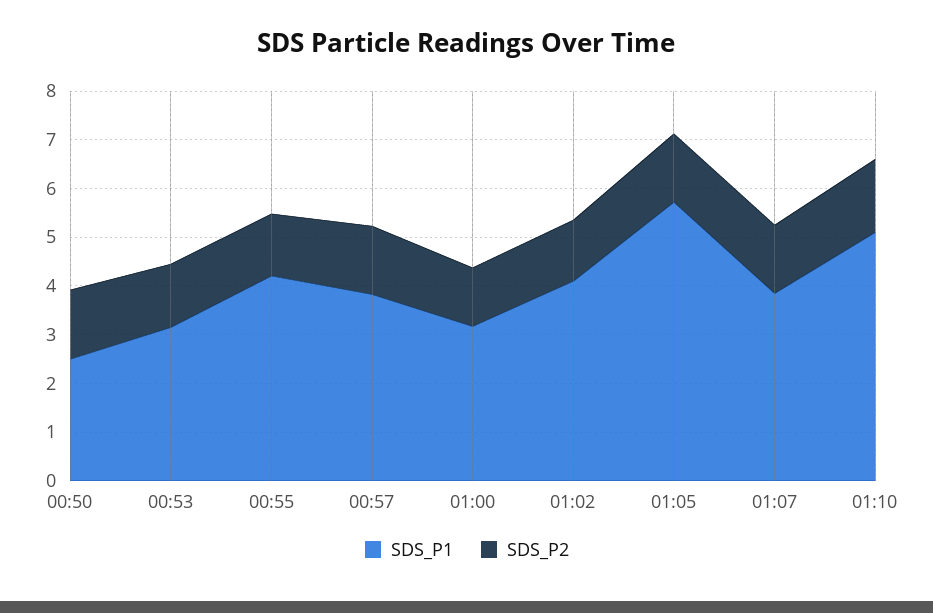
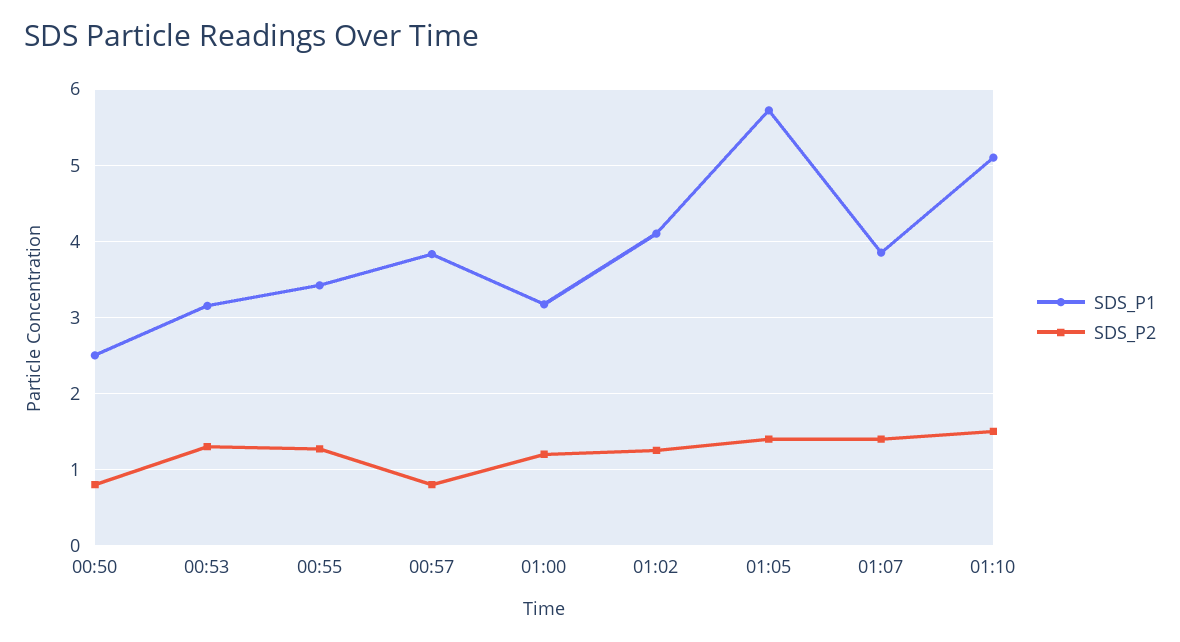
  {
    "SDS_P1": {
      "00:50": 2.5,
      "00:53": 3.2,
-     "00:55": 4.2,
+     "00:55": 3.4,
      "00:57": 3.8,
      "01:00": 3.2,
      "01:02": 4.1,
      "01:05": 5.7,
      "01:07": 3.9,
      "01:10": 5.1
    },
    "SDS_P2": {
-     "00:50": 1.4,
+     "00:50": 0.8,
      "00:53": 1.3,
      "00:55": 1.3,
-     "00:57": 1.4,
+     "00:57": 0.8,
      "01:00": 1.2,
      "01:02": 1.3,
      "01:05": 1.4,
      "01:07": 1.4,
      "01:10": 1.5
    }
  }

